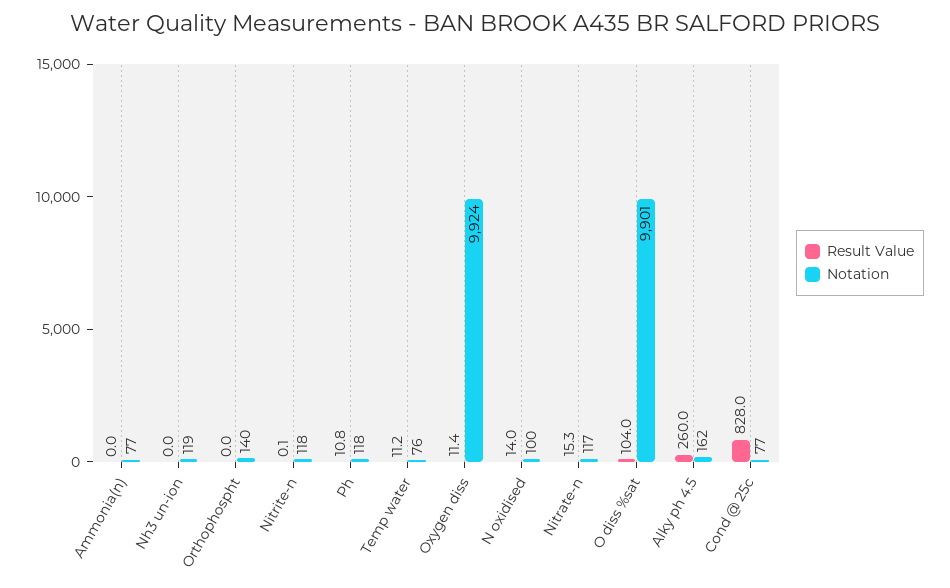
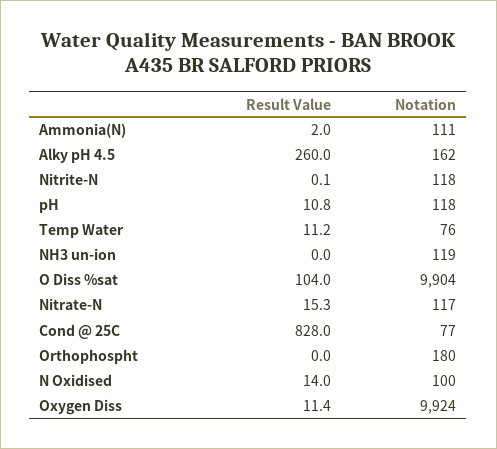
  {
    "Result Value": {
-     "Ammonia(n)": 0,
+     "Ammonia(n)": 2,
      "Nh3 un-ion": 0,
      "Orthophospht": 0,
      "Nitrite-n": 0.1,
      "Ph": 10.8,
      "Temp water": 11.2,
      "Oxygen diss": 11.4,
      "N oxidised": 14,
      "Nitrate-n": 15.3,
      "O diss %sat": 104,
      "Alky ph 4.5": 260,
      "Cond @ 25c": 828
    },
    "Notation": {
-     "Ammonia(n)": 77,
+     "Ammonia(n)": 111,
      "Nh3 un-ion": 119,
-     "Orthophospht": 140,
+     "Orthophospht": 180,
      "Nitrite-n": 118,
      "Ph": 118,
      "Temp water": 76,
      "Oxygen diss": 9924,
      "N oxidised": 100,
      "Nitrate-n": 117,
-     "O diss %sat": 9901,
+     "O diss %sat": 9904,
      "Alky ph 4.5": 162,
      "Cond @ 25c": 77
    }
  }

